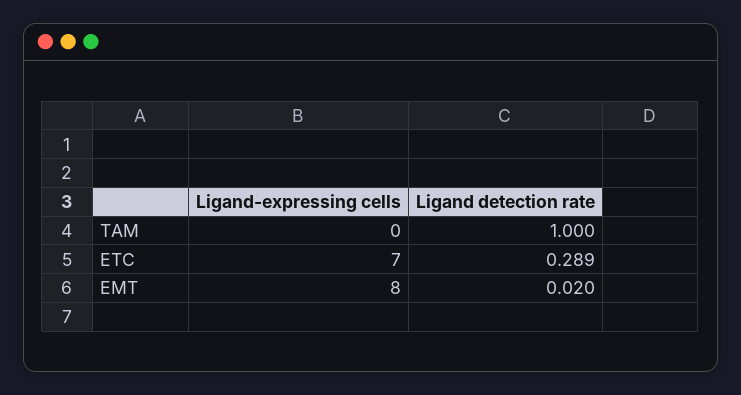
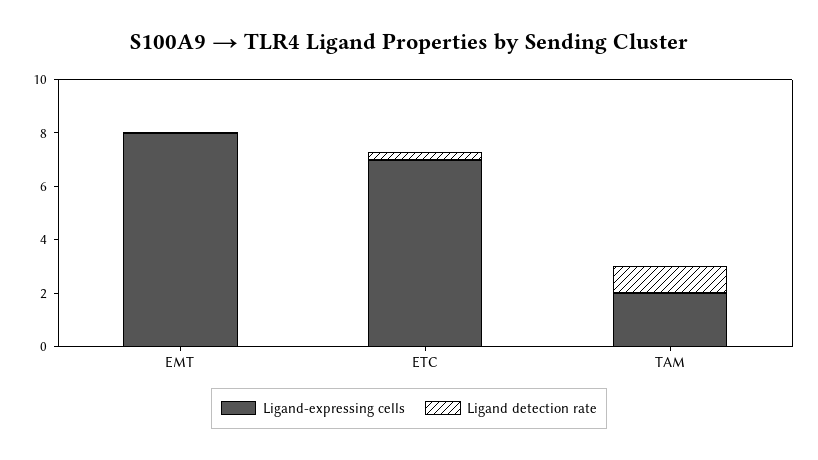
  {
    "Ligand-expressing cells": {
-     "TAM": 0,
+     "TAM": 2,
      "ETC": 7,
      "EMT": 8
    },
    "Ligand detection rate": {
      "TAM": 1,
      "ETC": 0.289,
      "EMT": 0.02
    }
  }

